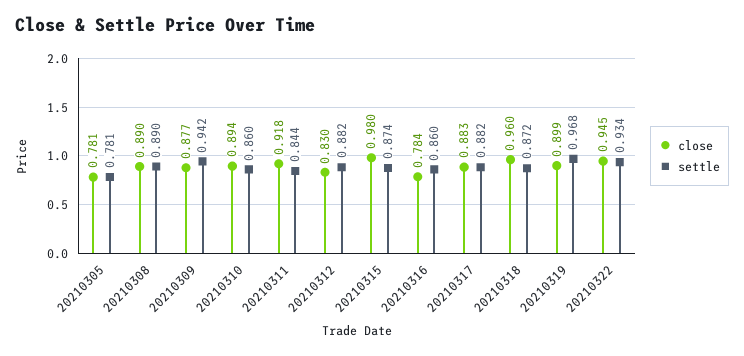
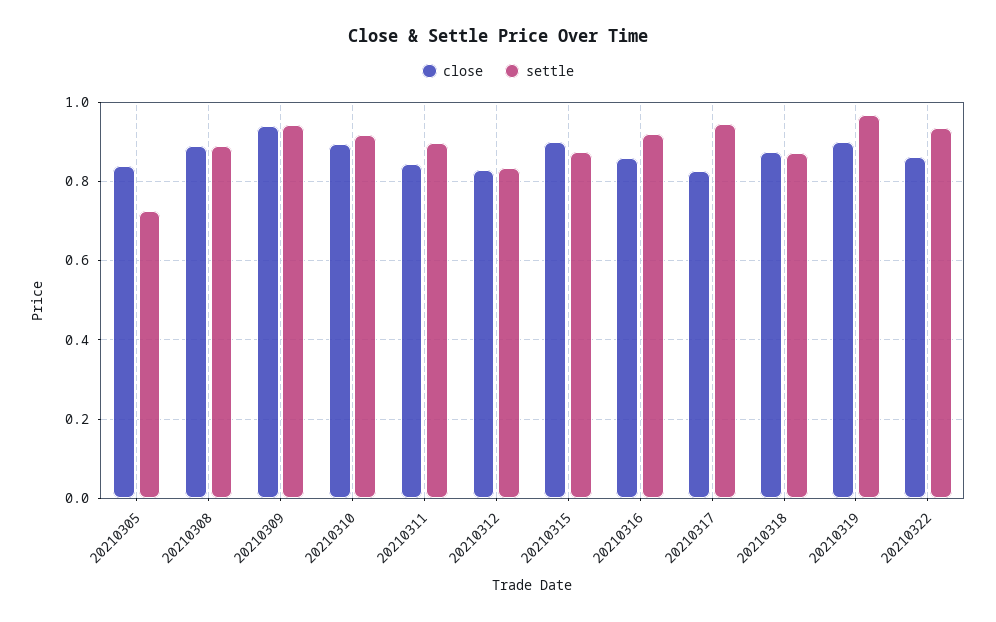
  {
    "close": {
-     "20210305": 0.781,
+     "20210305": 0.84,
      "20210308": 0.89,
-     "20210309": 0.877,
+     "20210309": 0.94,
      "20210310": 0.894,
-     "20210311": 0.918,
+     "20210311": 0.84,
      "20210312": 0.83,
-     "20210315": 0.98,
+     "20210315": 0.9,
-     "20210316": 0.784,
+     "20210316": 0.86,
-     "20210317": 0.883,
+     "20210317": 0.82,
-     "20210318": 0.96,
+     "20210318": 0.88,
      "20210319": 0.899,
-     "20210322": 0.945
+     "20210322": 0.86
    },
    "settle": {
-     "20210305": 0.781,
+     "20210305": 0.72,
      "20210308": 0.89,
      "20210309": 0.942,
-     "20210310": 0.86,
+     "20210310": 0.92,
-     "20210311": 0.844,
+     "20210311": 0.9,
-     "20210312": 0.882,
+     "20210312": 0.84,
      "20210315": 0.874,
-     "20210316": 0.86,
+     "20210316": 0.92,
-     "20210317": 0.882,
+     "20210317": 0.94,
      "20210318": 0.872,
      "20210319": 0.968,
      "20210322": 0.934
    }
  }

